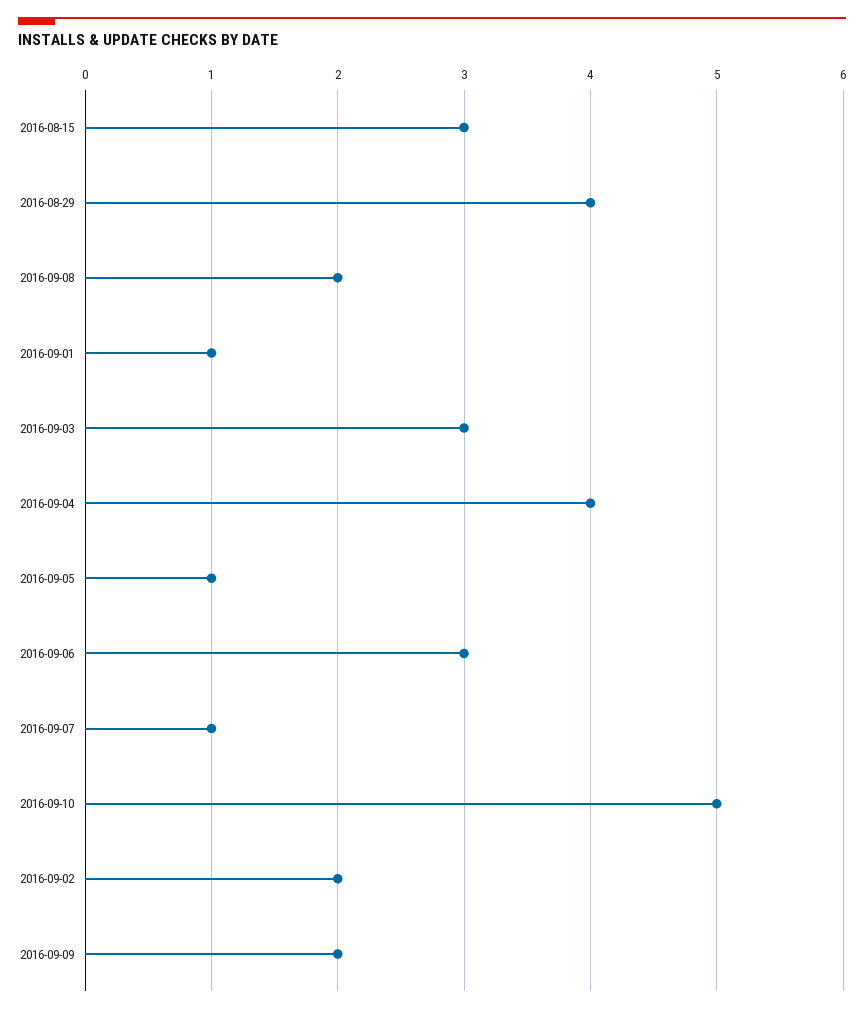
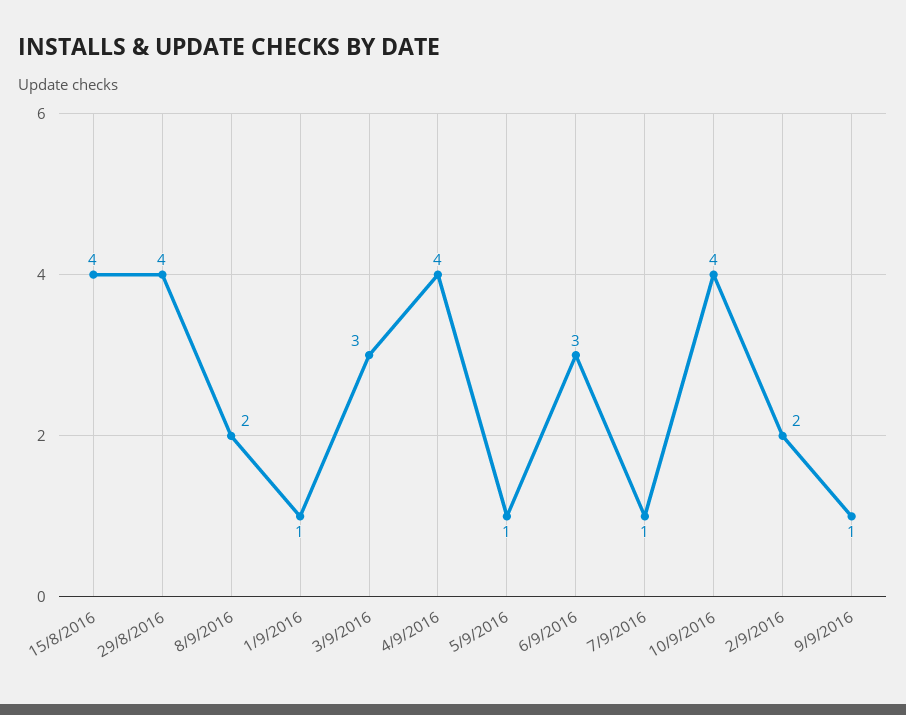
  {
-   "2016-08-15": 3,
+   "2016-08-15": 4,
    "2016-08-29": 4,
    "2016-09-08": 2,
    "2016-09-01": 1,
    "2016-09-03": 3,
    "2016-09-04": 4,
    "2016-09-05": 1,
    "2016-09-06": 3,
    "2016-09-07": 1,
-   "2016-09-10": 5,
+   "2016-09-10": 4,
    "2016-09-02": 2,
-   "2016-09-09": 2
+   "2016-09-09": 1
  }

